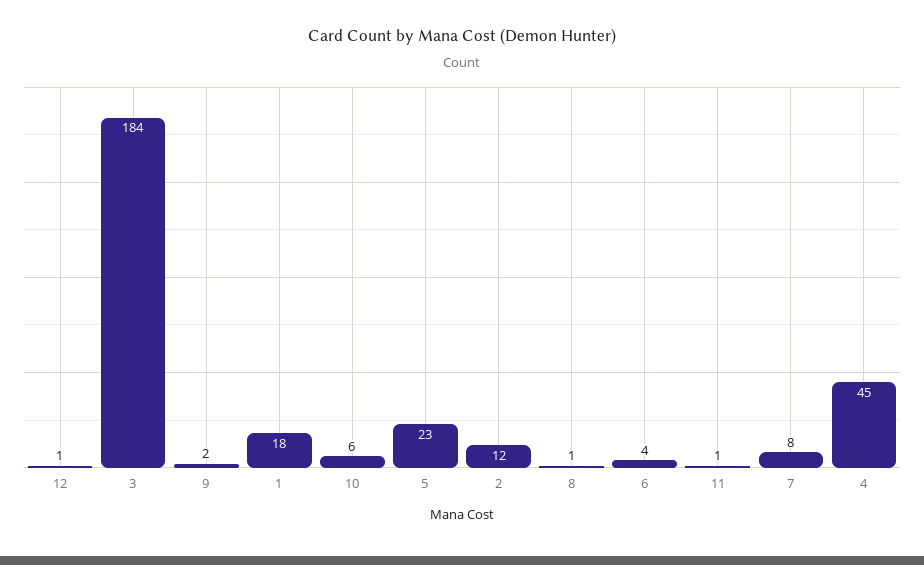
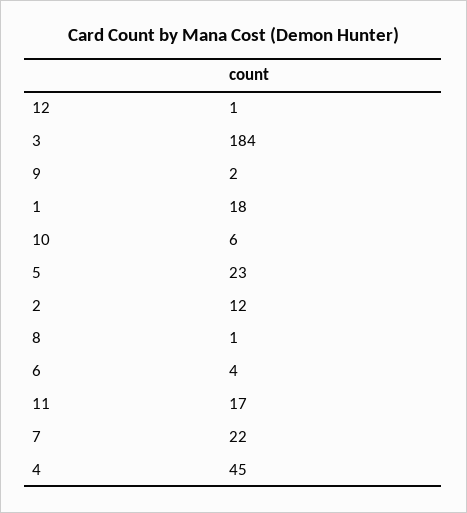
  {
    "12": 1,
    "3": 184,
    "9": 2,
    "1": 18,
    "10": 6,
    "5": 23,
    "2": 12,
    "8": 1,
    "6": 4,
-   "11": 1,
+   "11": 17,
-   "7": 8,
+   "7": 22,
    "4": 45
  }

